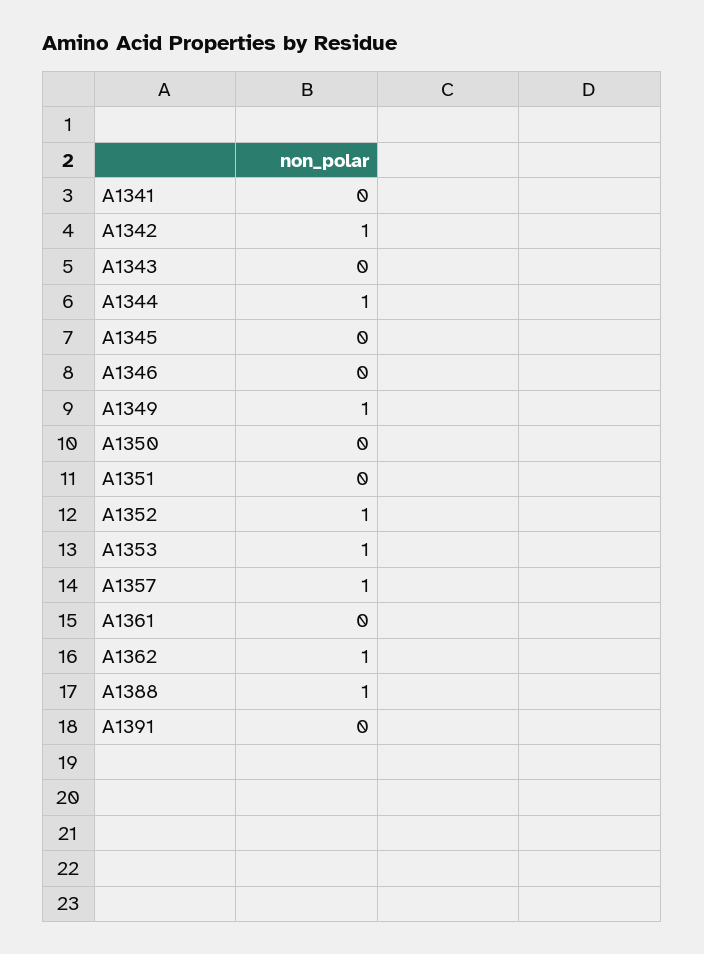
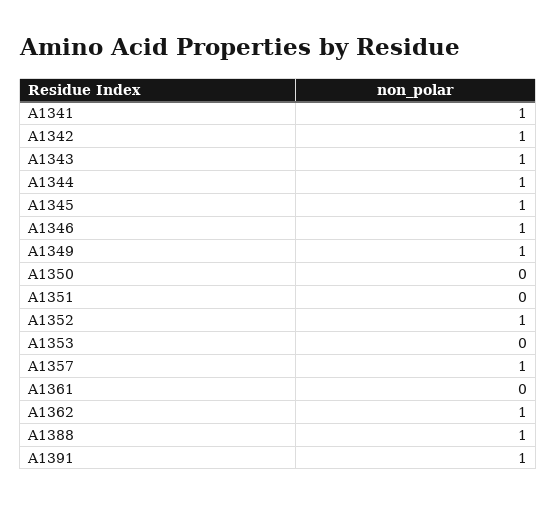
  {
-   "A1341": 0,
+   "A1341": 1,
    "A1342": 1,
-   "A1343": 0,
+   "A1343": 1,
    "A1344": 1,
-   "A1345": 0,
+   "A1345": 1,
-   "A1346": 0,
+   "A1346": 1,
    "A1349": 1,
    "A1350": 0,
    "A1351": 0,
    "A1352": 1,
-   "A1353": 1,
+   "A1353": 0,
    "A1357": 1,
    "A1361": 0,
    "A1362": 1,
    "A1388": 1,
-   "A1391": 0
+   "A1391": 1
  }

